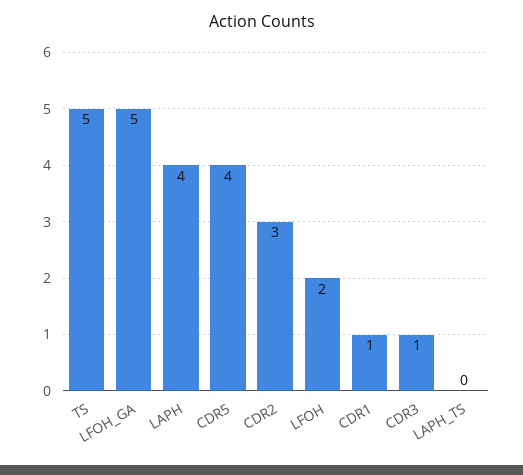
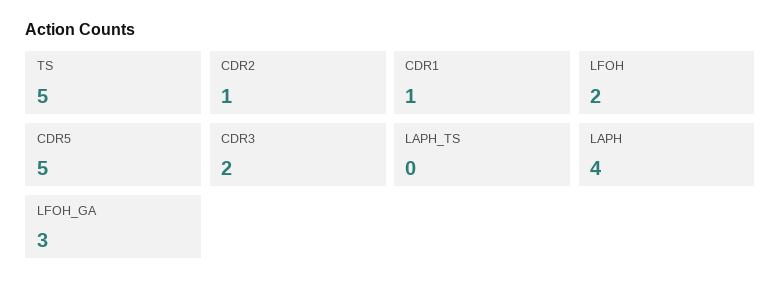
  {
    "TS": 5,
-   "LFOH_GA": 5,
+   "LFOH_GA": 3,
    "LAPH": 4,
-   "CDR5": 4,
+   "CDR5": 5,
-   "CDR2": 3,
+   "CDR2": 1,
    "LFOH": 2,
    "CDR1": 1,
-   "CDR3": 1,
+   "CDR3": 2,
    "LAPH_TS": 0
  }

